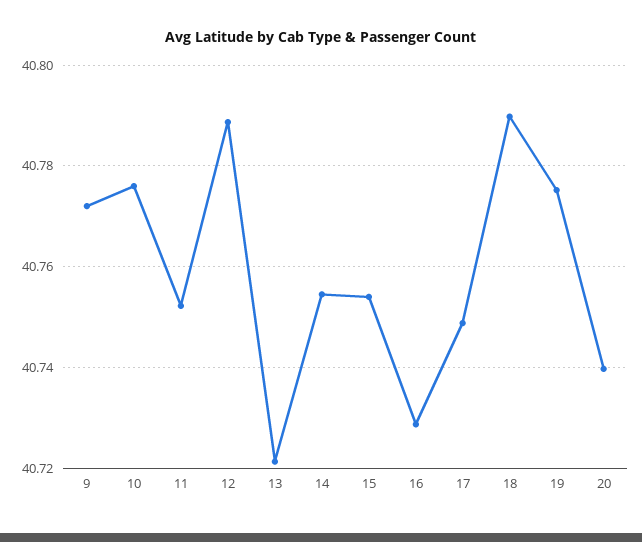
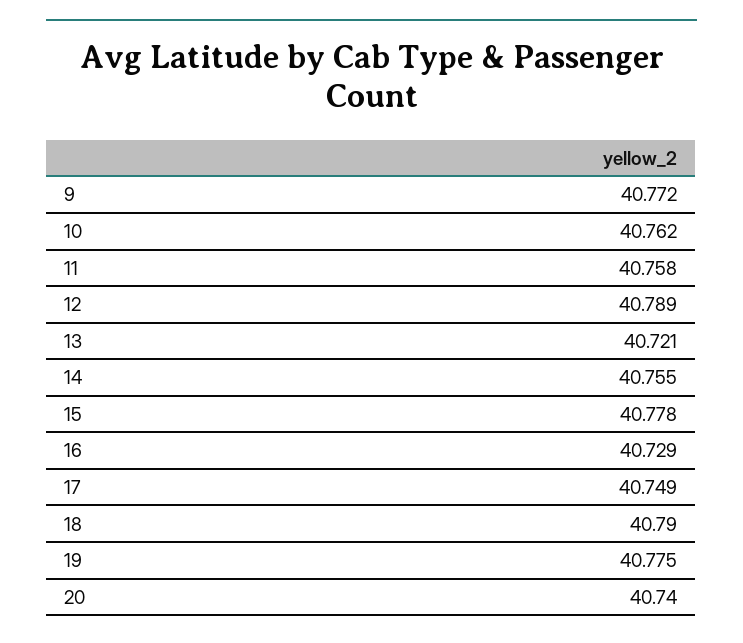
  {
    "9": 40.772,
-   "10": 40.776,
+   "10": 40.762,
-   "11": 40.752,
+   "11": 40.758,
    "12": 40.789,
    "13": 40.721,
    "14": 40.755,
-   "15": 40.754,
+   "15": 40.778,
    "16": 40.729,
    "17": 40.749,
    "18": 40.79,
    "19": 40.775,
    "20": 40.74
  }

